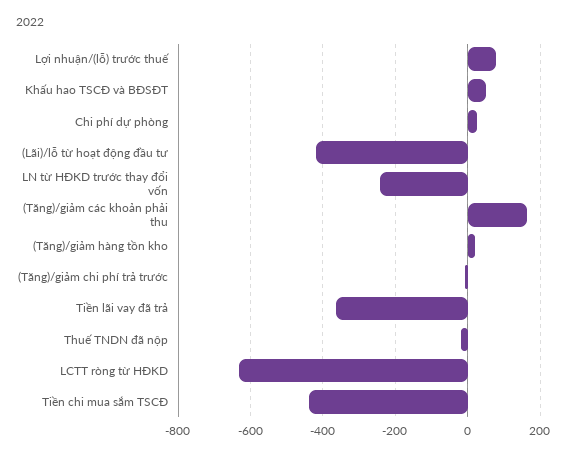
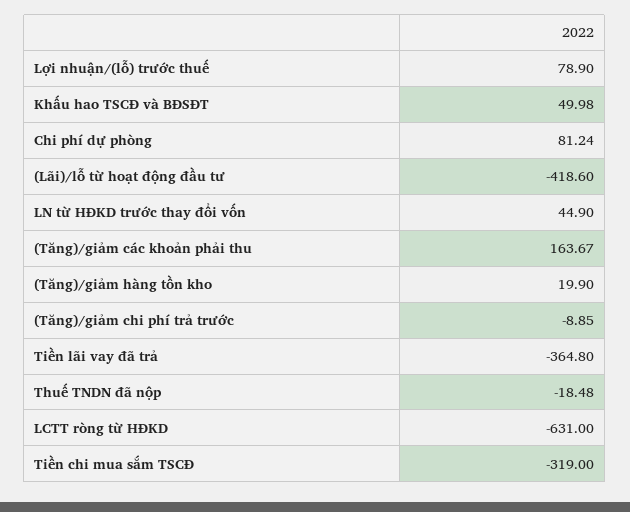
  {
    "Lợi nhuận/(lỗ) trước thuế": 78.9,
    "Khấu hao TSCĐ và BĐSĐT": 49.98,
-   "Chi phí dự phòng": 20,
+   "Chi phí dự phòng": 81.24,
    "(Lãi)/lỗ từ hoạt động đầu tư": -418.6,
-   "LN từ HĐKD trước thay đổi vốn": -240,
+   "LN từ HĐKD trước thay đổi vốn": 44.9,
    "(Tăng)/giảm các khoản phải thu": 163.67,
    "(Tăng)/giảm hàng tồn kho": 19.9,
    "(Tăng)/giảm chi phí trả trước": -8.85,
    "Tiền lãi vay đã trả": -364.8,
    "Thuế TNDN đã nộp": -18.48,
    "LCTT ròng từ HĐKD": -631,
-   "Tiền chi mua sắm TSCĐ": -440
+   "Tiền chi mua sắm TSCĐ": -319
  }

